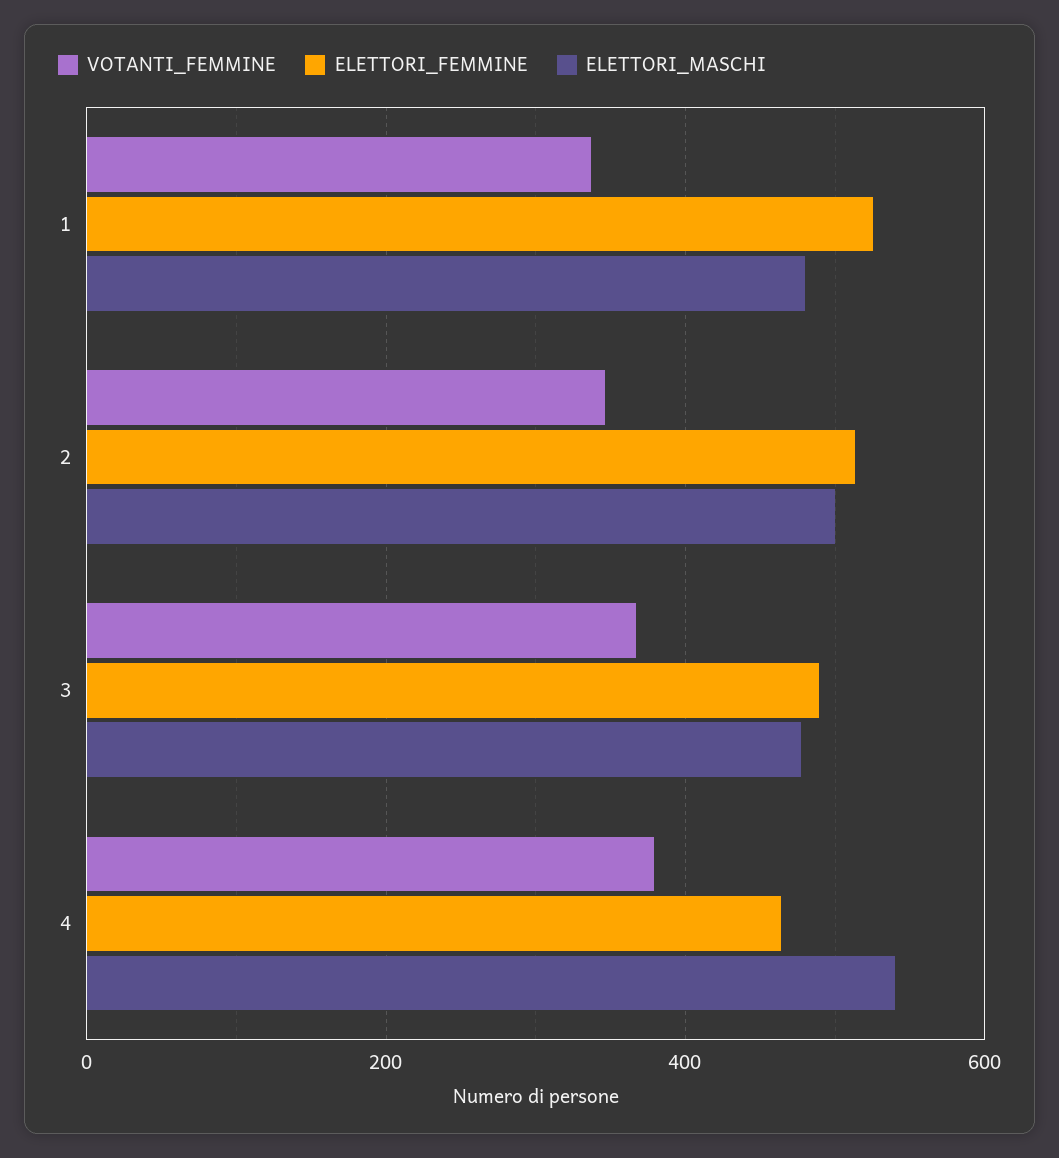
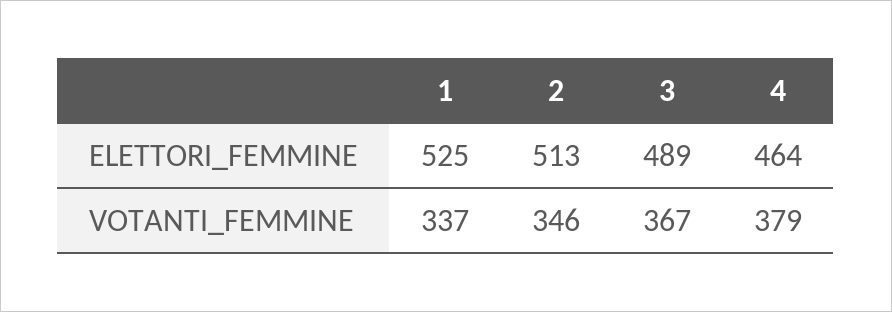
  {
    "VOTANTI_FEMMINE": {
      "1": 337,
      "2": 346,
      "3": 367,
      "4": 379
    },
    "ELETTORI_FEMMINE": {
      "1": 525,
      "2": 513,
      "3": 489,
      "4": 464
-   },
+   }
-   "ELETTORI_MASCHI": {
-     "1": 480,
-     "2": 500,
-     "3": 480,
-     "4": 540
-   }
  }

